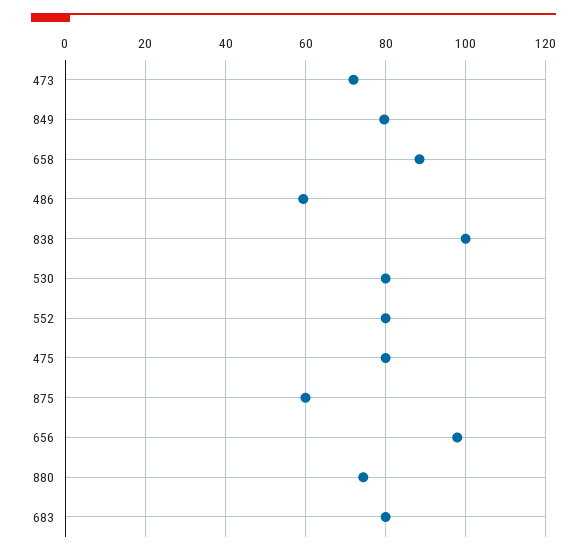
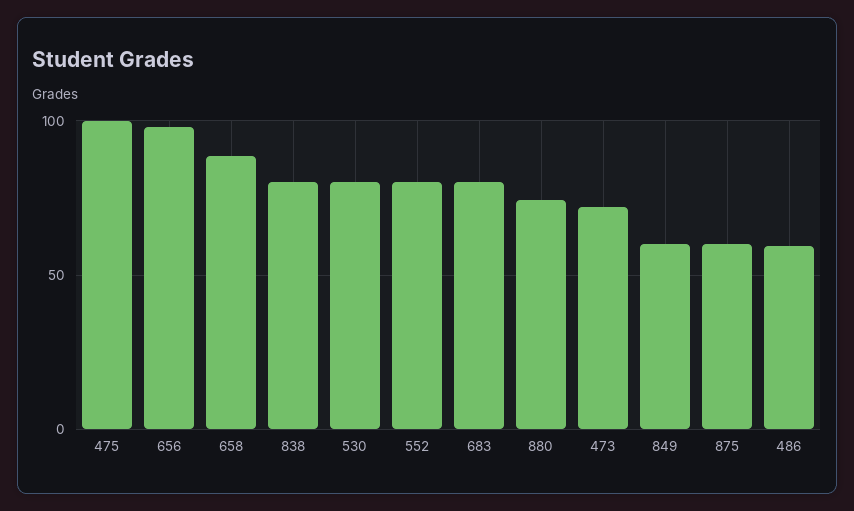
  {
    "473": 72,
-   "849": 80,
+   "849": 60,
    "658": 88,
    "486": 60,
-   "838": 100,
+   "838": 80,
    "530": 80,
    "552": 80,
-   "475": 80,
+   "475": 100,
    "875": 60,
    "656": 98,
    "880": 74,
    "683": 80
  }

